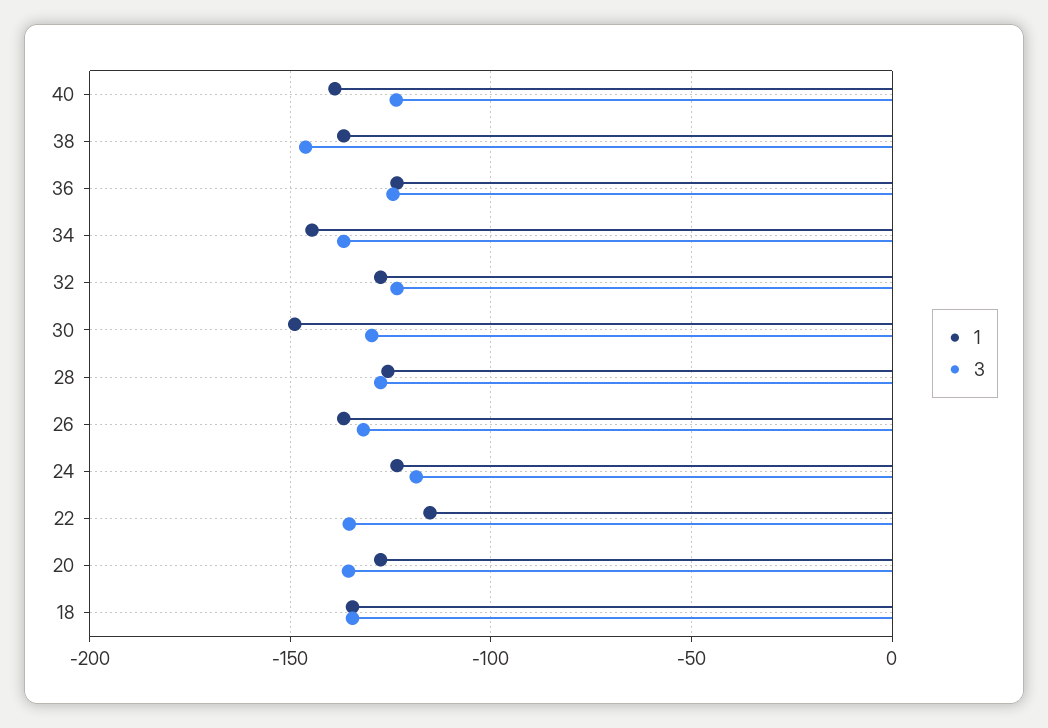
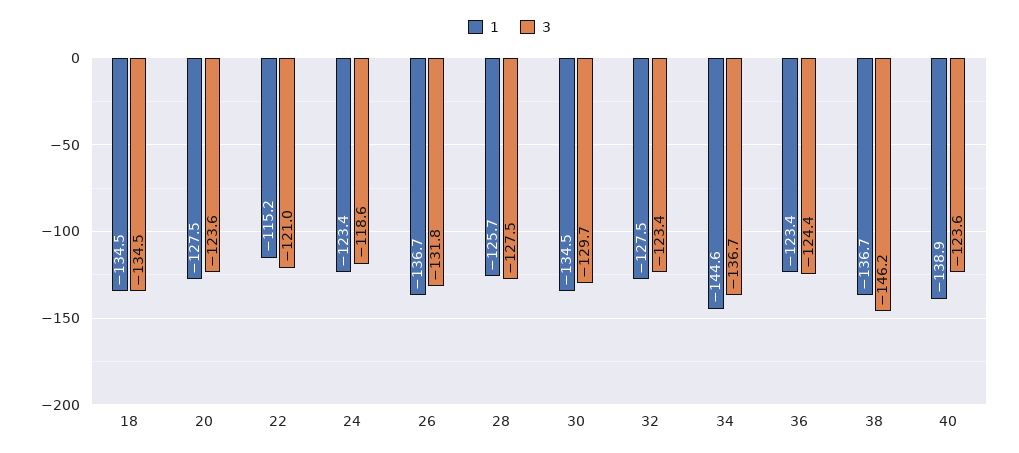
  {
    "1": {
      "40": -138.9,
      "38": -136.7,
      "36": -123.4,
      "34": -144.6,
      "32": -127.5,
-     "30": -150,
+     "30": -134.5,
      "28": -125.7,
      "26": -136.7,
      "24": -123.4,
      "22": -115.2,
      "20": -127.5,
      "18": -134.5
    },
    "3": {
      "40": -123.6,
      "38": -146.2,
      "36": -124.4,
      "34": -136.7,
      "32": -123.4,
      "30": -129.7,
      "28": -127.5,
      "26": -131.8,
      "24": -118.6,
-     "22": -135,
+     "22": -121,
-     "20": -135,
+     "20": -123.6,
      "18": -134.5
    }
  }

